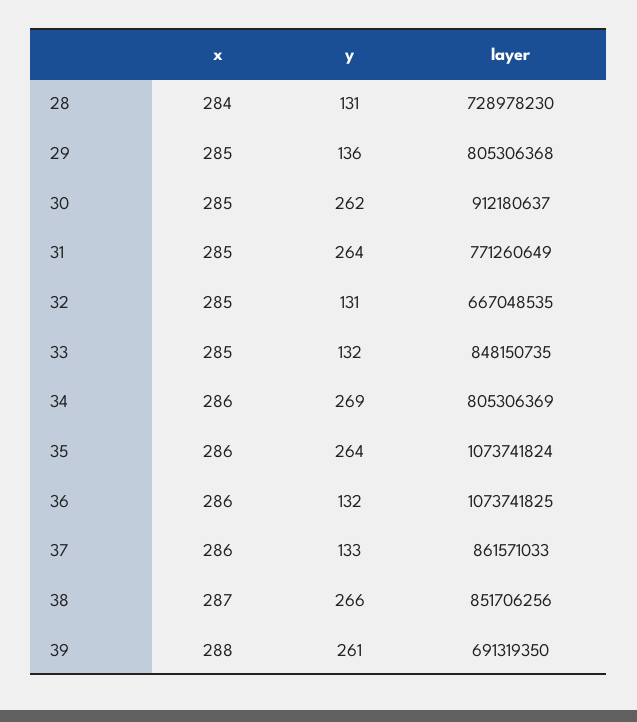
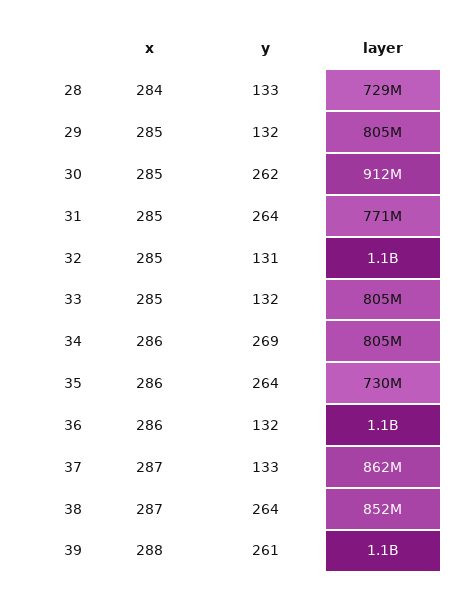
  {
    "x": {
      "28": 284,
      "29": 285,
      "30": 285,
      "31": 285,
      "32": 285,
      "33": 285,
      "34": 286,
      "35": 286,
      "36": 286,
-     "37": 286,
+     "37": 287,
      "38": 287,
      "39": 288
    },
    "y": {
-     "28": 131,
+     "28": 133,
-     "29": 136,
+     "29": 132,
      "30": 262,
      "31": 264,
      "32": 131,
      "33": 132,
      "34": 269,
      "35": 264,
      "36": 132,
      "37": 133,
-     "38": 266,
+     "38": 264,
      "39": 261
    },
    "layer": {
      "28": 728978230,
      "29": 805306368,
      "30": 912180637,
      "31": 771260649,
-     "32": 667048535,
+     "32": 1100000000,
-     "33": 848150735,
+     "33": 805000000,
      "34": 805306369,
-     "35": 1073741824,
+     "35": 730000000,
      "36": 1073741825,
      "37": 861571033,
      "38": 851706256,
-     "39": 691319350
+     "39": 1100000000
    }
  }

